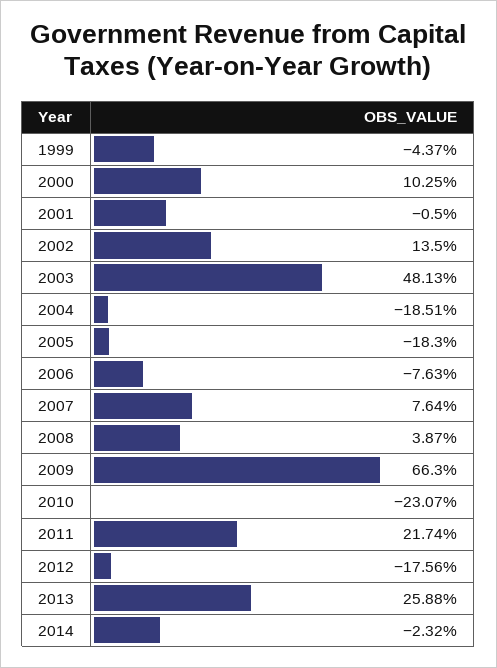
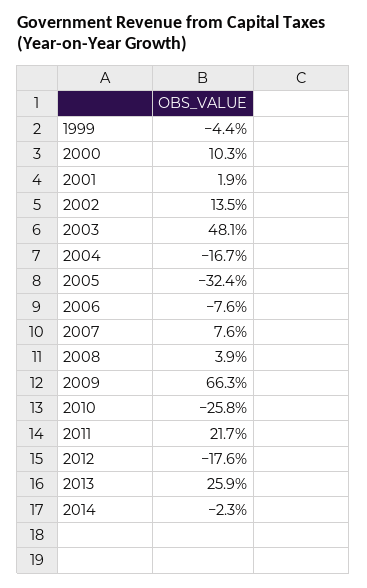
  {
    "1999": -4.37,
    "2000": 10.25,
-   "2001": -0.5,
+   "2001": 1.9,
    "2002": 13.5,
    "2003": 48.13,
-   "2004": -18.51,
+   "2004": -16.7,
-   "2005": -18.3,
+   "2005": -32.4,
    "2006": -7.63,
    "2007": 7.64,
    "2008": 3.87,
    "2009": 66.3,
-   "2010": -23.07,
+   "2010": -25.8,
    "2011": 21.74,
    "2012": -17.56,
    "2013": 25.88,
    "2014": -2.32
  }

